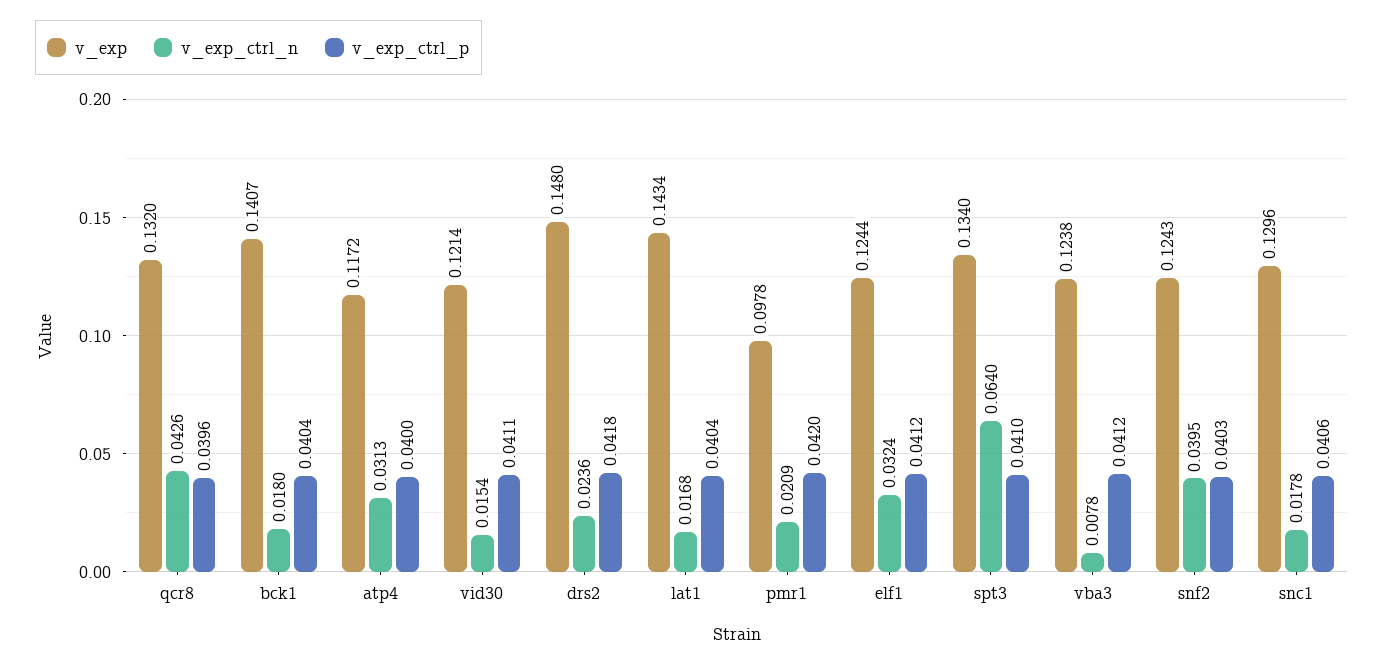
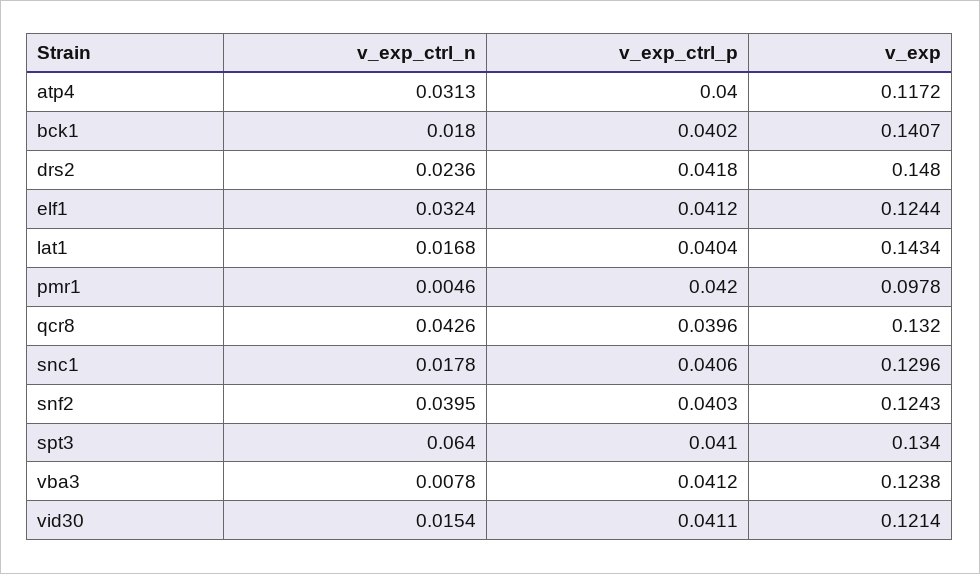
  {
    "v_exp": {
      "qcr8": 0.132,
      "bck1": 0.1407,
      "atp4": 0.1172,
      "vid30": 0.1214,
      "drs2": 0.148,
      "lat1": 0.1434,
      "pmr1": 0.0978,
      "elf1": 0.1244,
      "spt3": 0.134,
      "vba3": 0.1238,
      "snf2": 0.1243,
      "snc1": 0.1296
    },
    "v_exp_ctrl_n": {
      "qcr8": 0.0426,
      "bck1": 0.018,
      "atp4": 0.0313,
      "vid30": 0.0154,
      "drs2": 0.0236,
      "lat1": 0.0168,
-     "pmr1": 0.0209,
+     "pmr1": 0.0046,
      "elf1": 0.0324,
      "spt3": 0.064,
      "vba3": 0.0078,
      "snf2": 0.0395,
      "snc1": 0.0178
    },
    "v_exp_ctrl_p": {
      "qcr8": 0.0396,
-     "bck1": 0.0404,
+     "bck1": 0.0402,
      "atp4": 0.04,
      "vid30": 0.0411,
      "drs2": 0.0418,
      "lat1": 0.0404,
      "pmr1": 0.042,
      "elf1": 0.0412,
      "spt3": 0.041,
      "vba3": 0.0412,
      "snf2": 0.0403,
      "snc1": 0.0406
    }
  }

